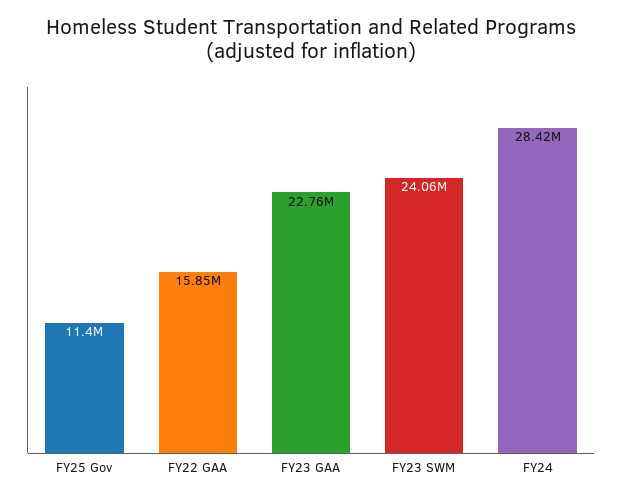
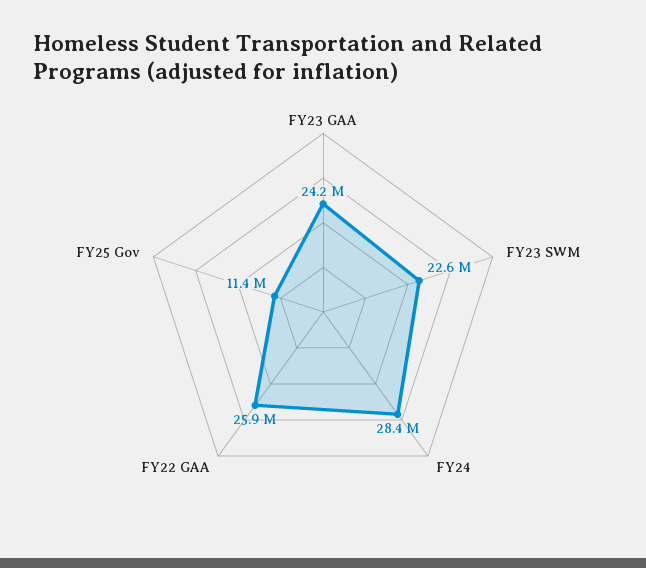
  {
    "FY25 Gov": 11400000,
-   "FY22 GAA": 15850000,
+   "FY22 GAA": 25900000,
-   "FY23 GAA": 22760000,
+   "FY23 GAA": 24200000,
-   "FY23 SWM": 24060000,
+   "FY23 SWM": 22600000,
    "FY24": 28420000
  }

